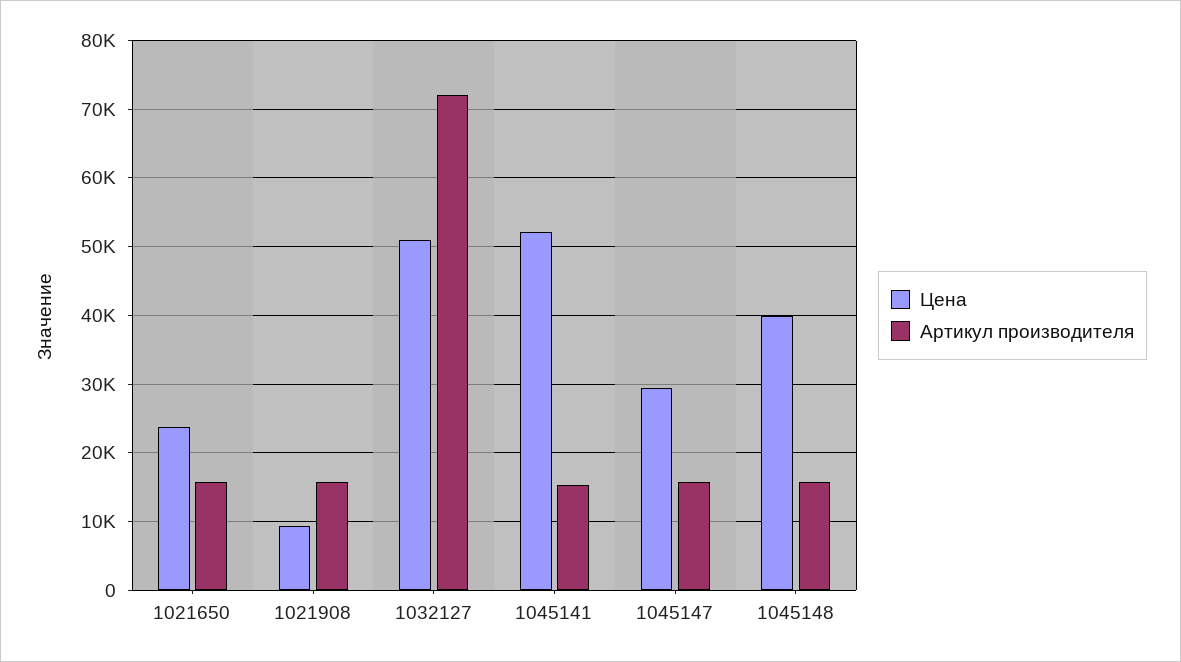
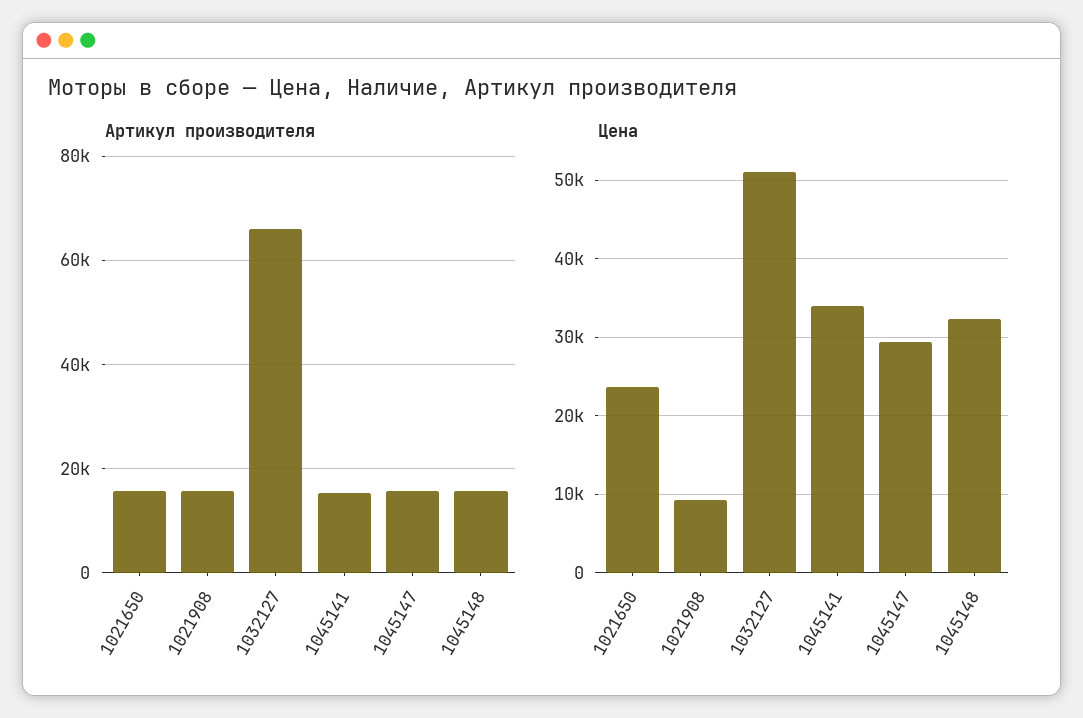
  {
    "Цена": {
      "1021650": 24000,
      "1021908": 9000,
      "1032127": 51000,
-     "1045141": 52000,
+     "1045141": 34000,
      "1045147": 29000,
-     "1045148": 40000
+     "1045148": 32000
    },
    "Артикул производителя": {
      "1021650": 16000,
      "1021908": 16000,
-     "1032127": 72000,
+     "1032127": 66000,
      "1045141": 15000,
      "1045147": 16000,
      "1045148": 16000
    }
  }

